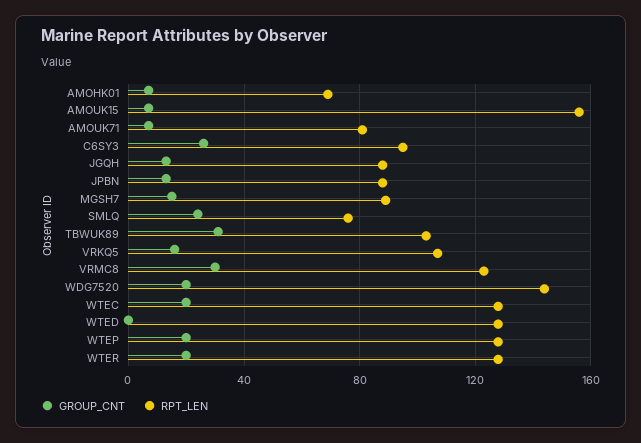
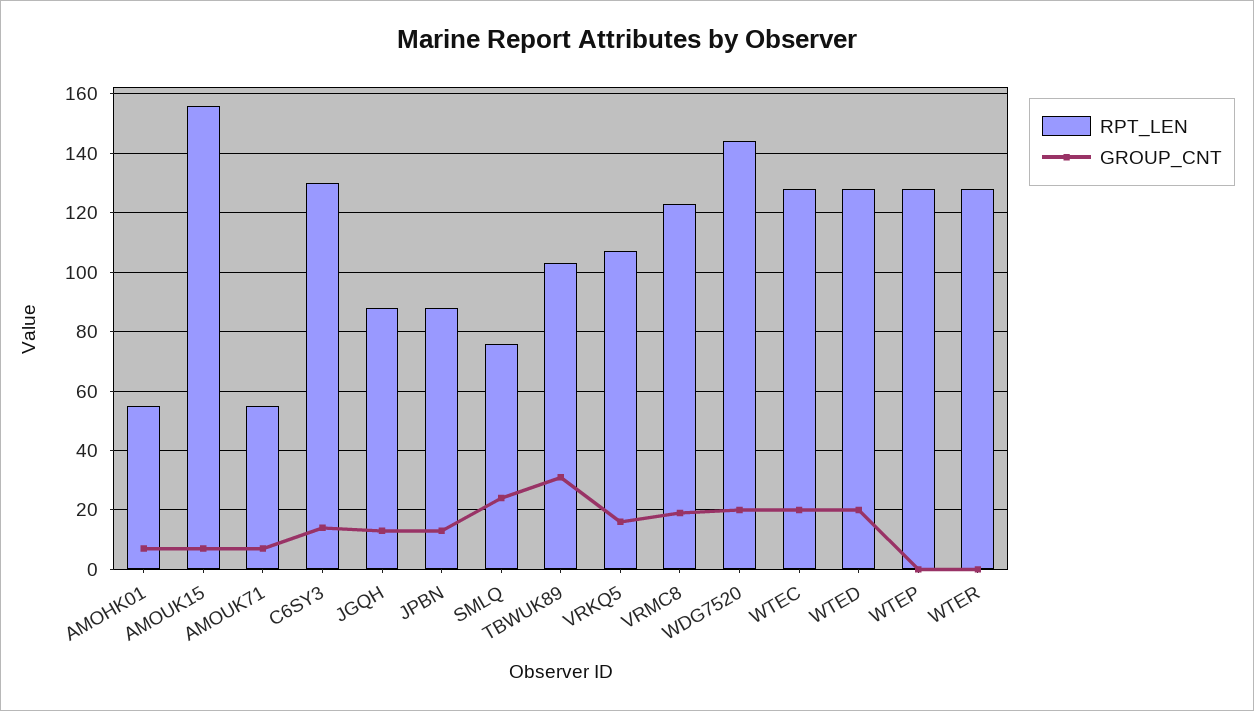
  {
    "GROUP_CNT": {
      "AMOHK01": 5,
      "AMOUK15": 5,
      "AMOUK71": 5,
-     "C6SY3": 25,
+     "C6SY3": 15,
      "JGQH": 15,
      "JPBN": 15,
-     "MGSH7": 15,
      "SMLQ": 25,
      "TBWUK89": 30,
      "VRKQ5": 15,
-     "VRMC8": 30,
+     "VRMC8": 20,
      "WDG7520": 20,
      "WTEC": 20,
-     "WTED": 0,
+     "WTED": 20,
-     "WTEP": 20,
+     "WTEP": 0,
-     "WTER": 20
+     "WTER": 0
    },
    "RPT_LEN": {
-     "AMOHK01": 70,
+     "AMOHK01": 55,
      "AMOUK15": 155,
-     "AMOUK71": 80,
+     "AMOUK71": 55,
-     "C6SY3": 95,
+     "C6SY3": 130,
      "JGQH": 90,
      "JPBN": 90,
-     "MGSH7": 90,
      "SMLQ": 75,
      "TBWUK89": 105,
      "VRKQ5": 105,
      "VRMC8": 125,
      "WDG7520": 145,
      "WTEC": 130,
      "WTED": 130,
      "WTEP": 130,
      "WTER": 130
    }
  }

